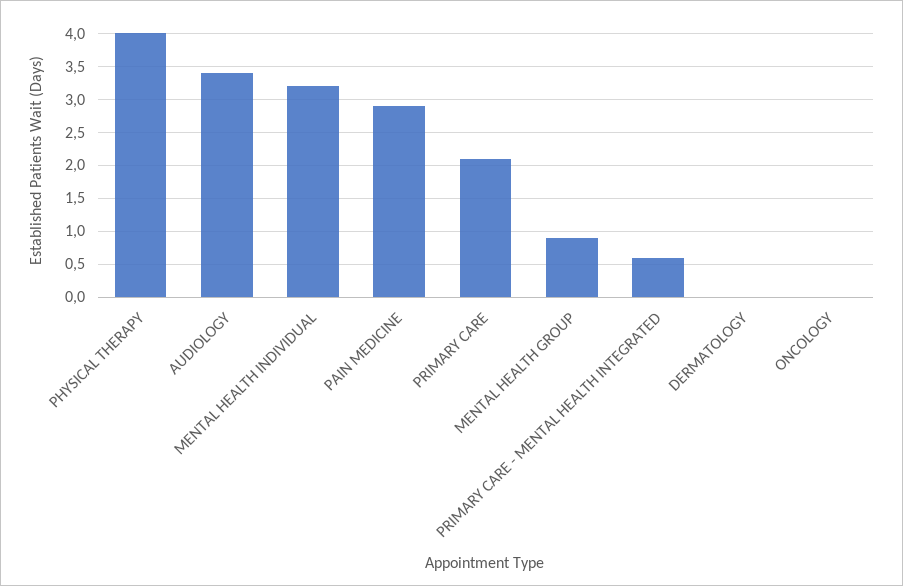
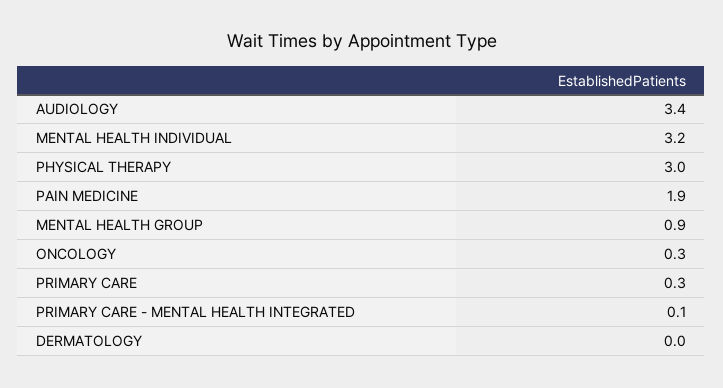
  {
-   "PHYSICAL THERAPY": 4,
+   "PHYSICAL THERAPY": 3,
    "AUDIOLOGY": 3.4,
    "MENTAL HEALTH INDIVIDUAL": 3.2,
-   "PAIN MEDICINE": 2.9,
+   "PAIN MEDICINE": 1.9,
-   "PRIMARY CARE": 2.1,
+   "PRIMARY CARE": 0.3,
    "MENTAL HEALTH GROUP": 0.9,
-   "PRIMARY CARE - MENTAL HEALTH INTEGRATED": 0.6,
+   "PRIMARY CARE - MENTAL HEALTH INTEGRATED": 0.1,
    "DERMATOLOGY": 0,
-   "ONCOLOGY": 0
+   "ONCOLOGY": 0.3
  }

